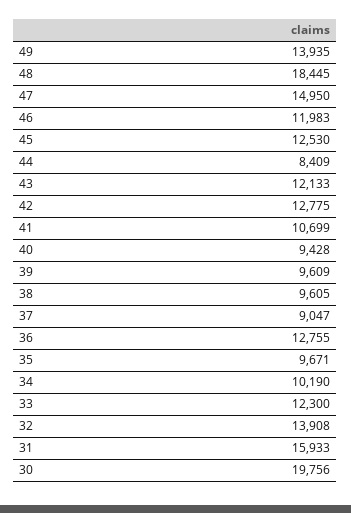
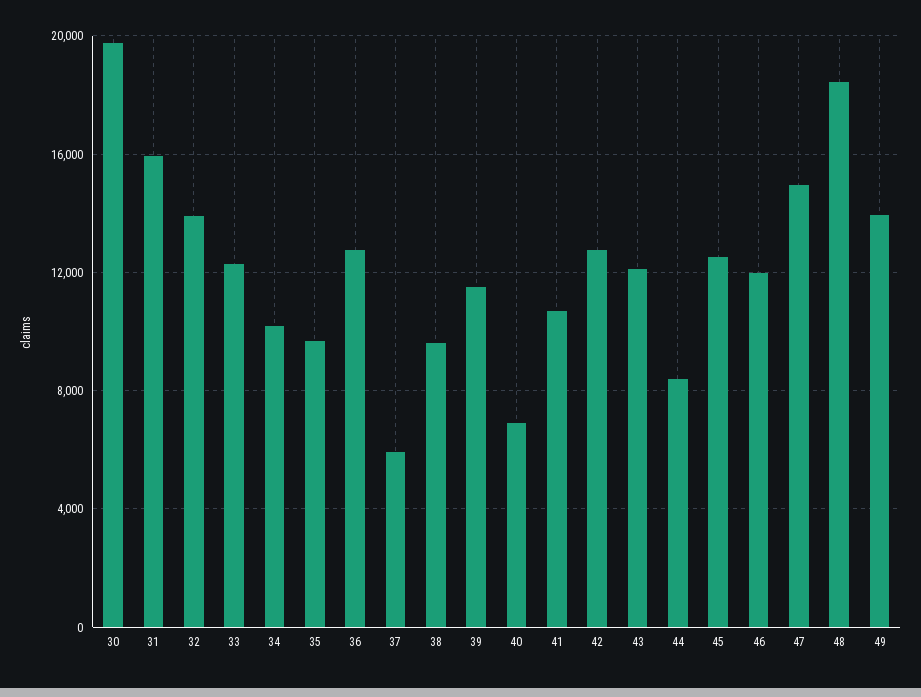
  {
    "49": 13935,
    "48": 18445,
    "47": 14950,
    "46": 11983,
    "45": 12530,
    "44": 8409,
    "43": 12133,
    "42": 12775,
    "41": 10699,
-   "40": 9428,
+   "40": 7000,
-   "39": 9609,
+   "39": 11500,
    "38": 9605,
-   "37": 9047,
+   "37": 6000,
    "36": 12755,
    "35": 9671,
    "34": 10190,
    "33": 12300,
    "32": 13908,
    "31": 15933,
    "30": 19756
  }

